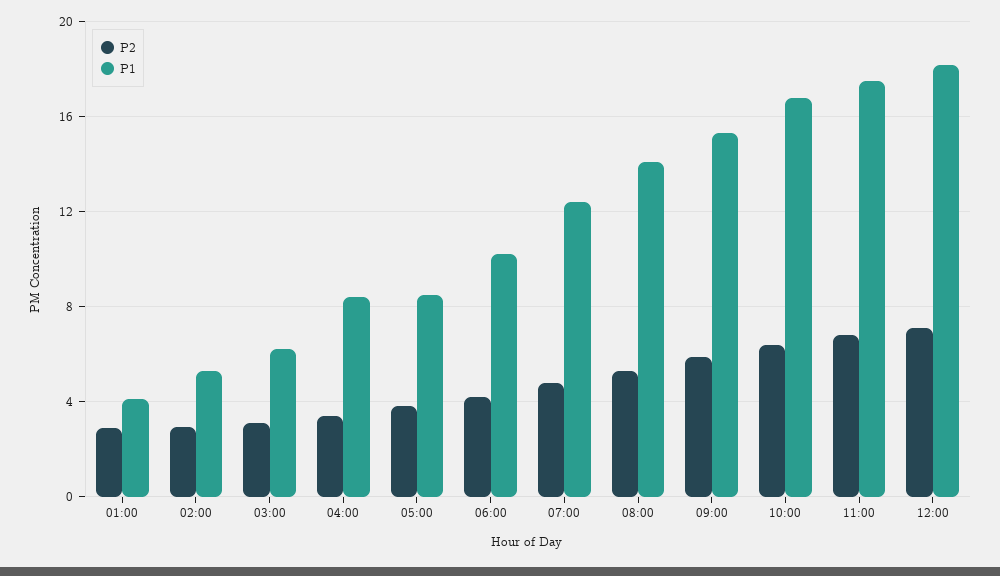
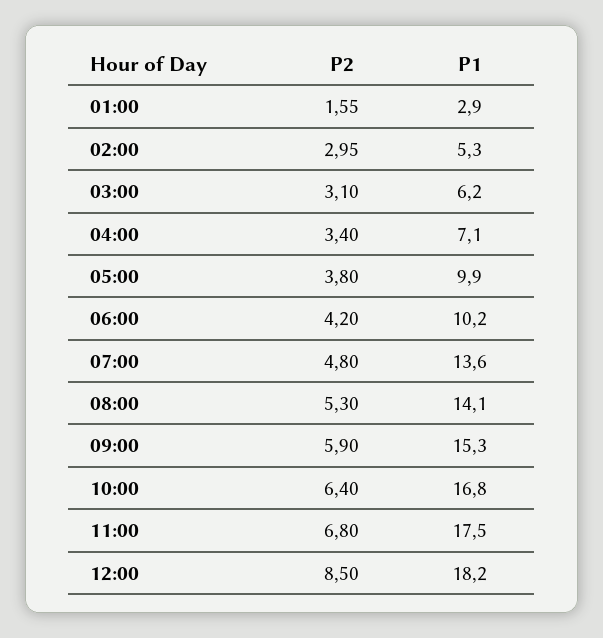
  {
    "P2": {
-     "01:00": 3,
+     "01:00": 1.55,
      "02:00": 2.95,
      "03:00": 3.1,
      "04:00": 3.4,
      "05:00": 3.8,
      "06:00": 4.2,
      "07:00": 4.8,
      "08:00": 5.3,
      "09:00": 5.9,
      "10:00": 6.4,
      "11:00": 6.8,
-     "12:00": 7
+     "12:00": 8.5
    },
    "P1": {
-     "01:00": 4,
+     "01:00": 2.9,
      "02:00": 5.3,
      "03:00": 6.2,
-     "04:00": 8.5,
+     "04:00": 7.1,
-     "05:00": 8.5,
+     "05:00": 9.9,
      "06:00": 10.2,
-     "07:00": 12.5,
+     "07:00": 13.6,
      "08:00": 14.1,
      "09:00": 15.3,
      "10:00": 16.8,
      "11:00": 17.5,
      "12:00": 18.2
    }
  }

